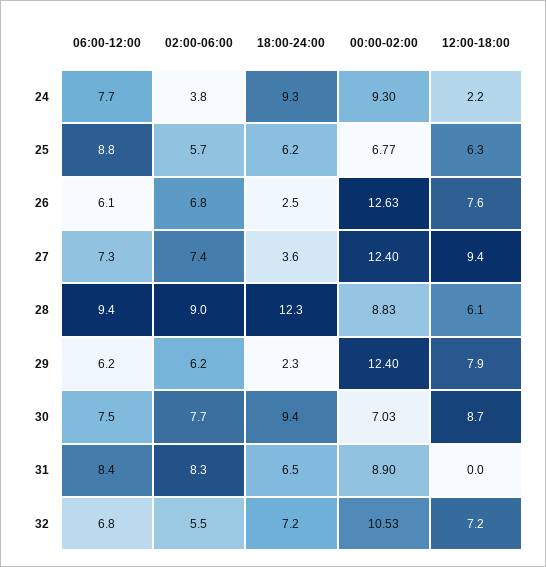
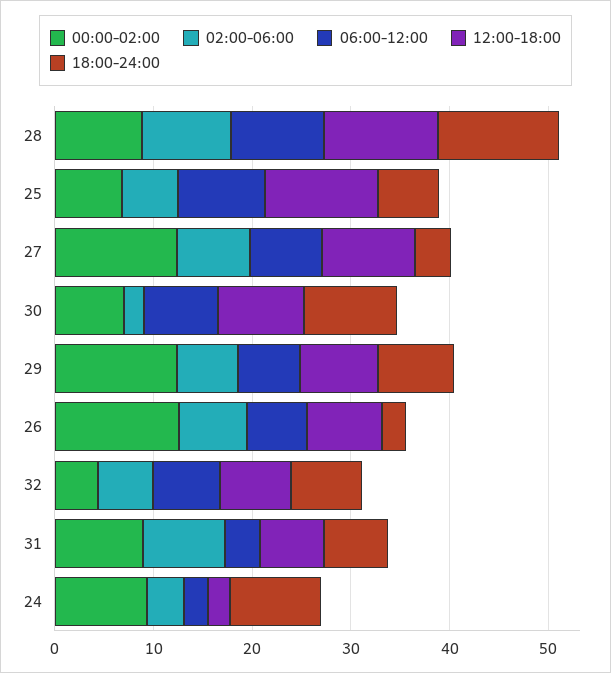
  {
    "06:00-12:00": {
-     "24": 7.7,
+     "24": 2,
      "25": 8.8,
      "26": 6.1,
      "27": 7.3,
      "28": 9.4,
      "29": 6.2,
      "30": 7.5,
-     "31": 8.4,
+     "31": 4,
      "32": 6.8
    },
    "02:00-06:00": {
      "24": 3.8,
      "25": 5.7,
      "26": 6.8,
      "27": 7.4,
      "28": 9,
      "29": 6.2,
-     "30": 7.7,
+     "30": 2,
      "31": 8.3,
      "32": 5.5
    },
    "18:00-24:00": {
      "24": 9.3,
      "25": 6.2,
      "26": 2.5,
      "27": 3.6,
      "28": 12.3,
-     "29": 2.3,
+     "29": 8,
      "30": 9.4,
      "31": 6.5,
      "32": 7.2
    },
    "00:00-02:00": {
      "24": 9.3,
      "25": 6.77,
      "26": 12.63,
      "27": 12.4,
      "28": 8.83,
      "29": 12.4,
      "30": 7.03,
      "31": 8.9,
-     "32": 10.53
+     "32": 4
    },
    "12:00-18:00": {
      "24": 2.2,
-     "25": 6.3,
+     "25": 12,
      "26": 7.6,
      "27": 9.4,
-     "28": 6.1,
+     "28": 12,
      "29": 7.9,
      "30": 8.7,
-     "31": 0,
+     "31": 6,
      "32": 7.2
    }
  }

